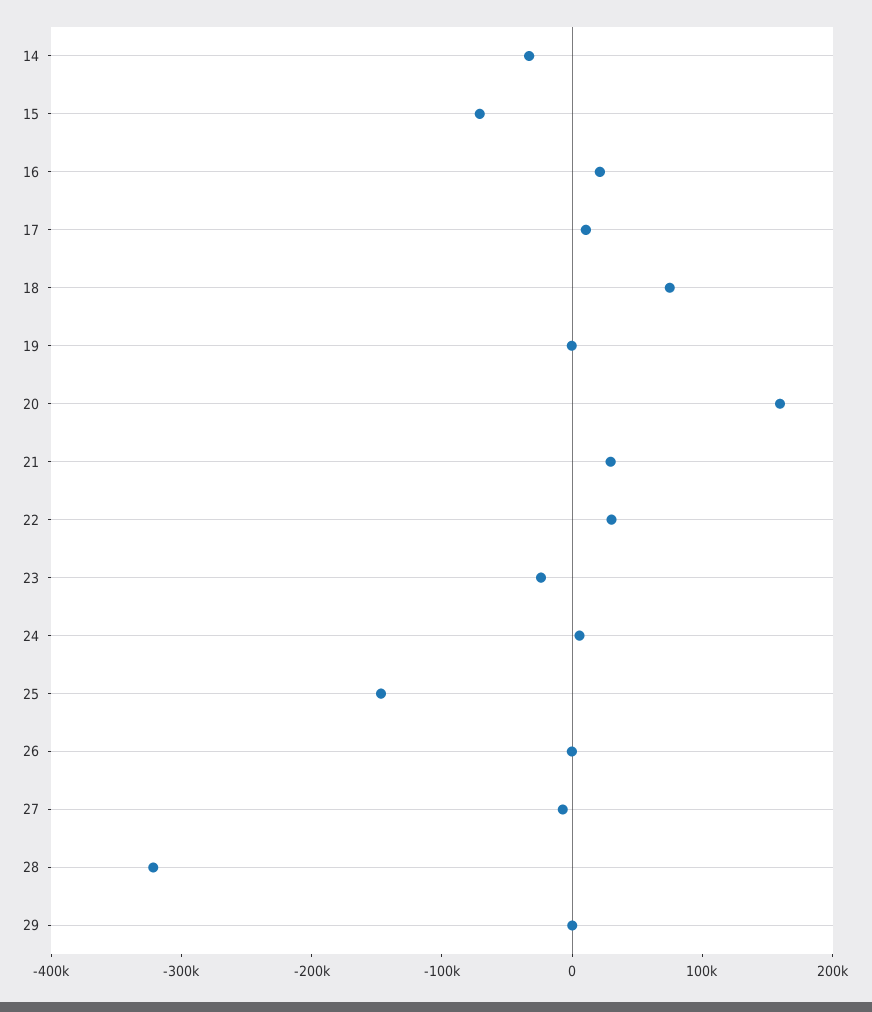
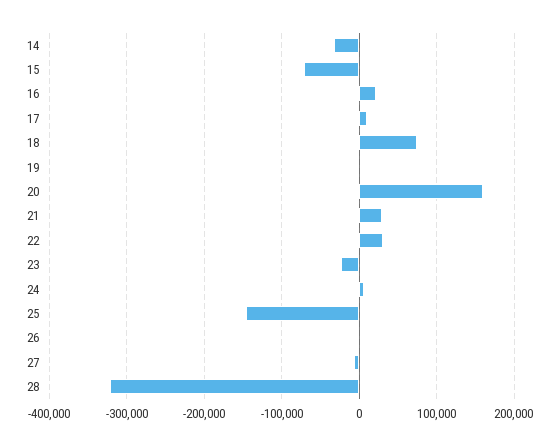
  {
    "14": -30000,
    "15": -70000,
    "16": 20000,
    "17": 10000,
    "18": 70000,
    "19": 0,
    "20": 160000,
    "21": 30000,
    "22": 30000,
    "23": -20000,
    "24": 10000,
    "25": -150000,
    "26": 0,
    "27": -10000,
-   "28": -320000,
+   "28": -320000
-   "29": 0
  }

